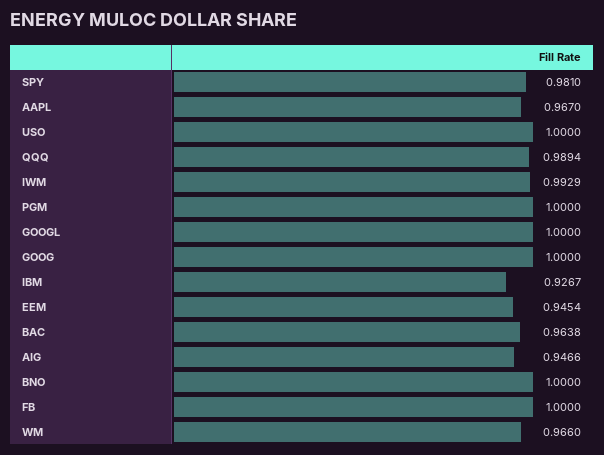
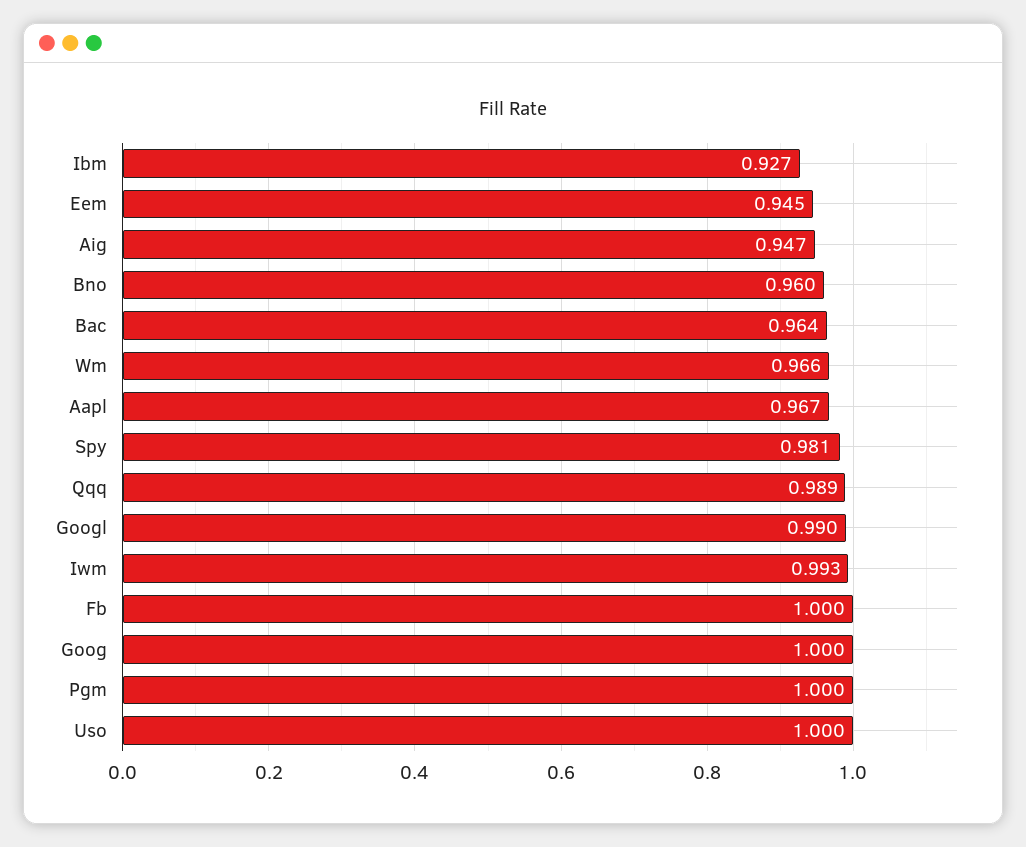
  {
    "SPY": 0.981,
    "AAPL": 0.967,
    "USO": 1,
    "QQQ": 0.9894,
    "IWM": 0.9929,
    "PGM": 1,
-   "GOOGL": 1,
+   "GOOGL": 0.99,
    "GOOG": 1,
    "IBM": 0.9267,
    "EEM": 0.9454,
    "BAC": 0.9638,
    "AIG": 0.9466,
-   "BNO": 1,
+   "BNO": 0.96,
    "FB": 1,
    "WM": 0.966
  }

